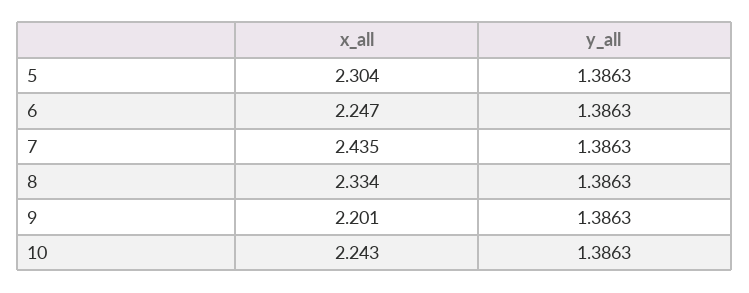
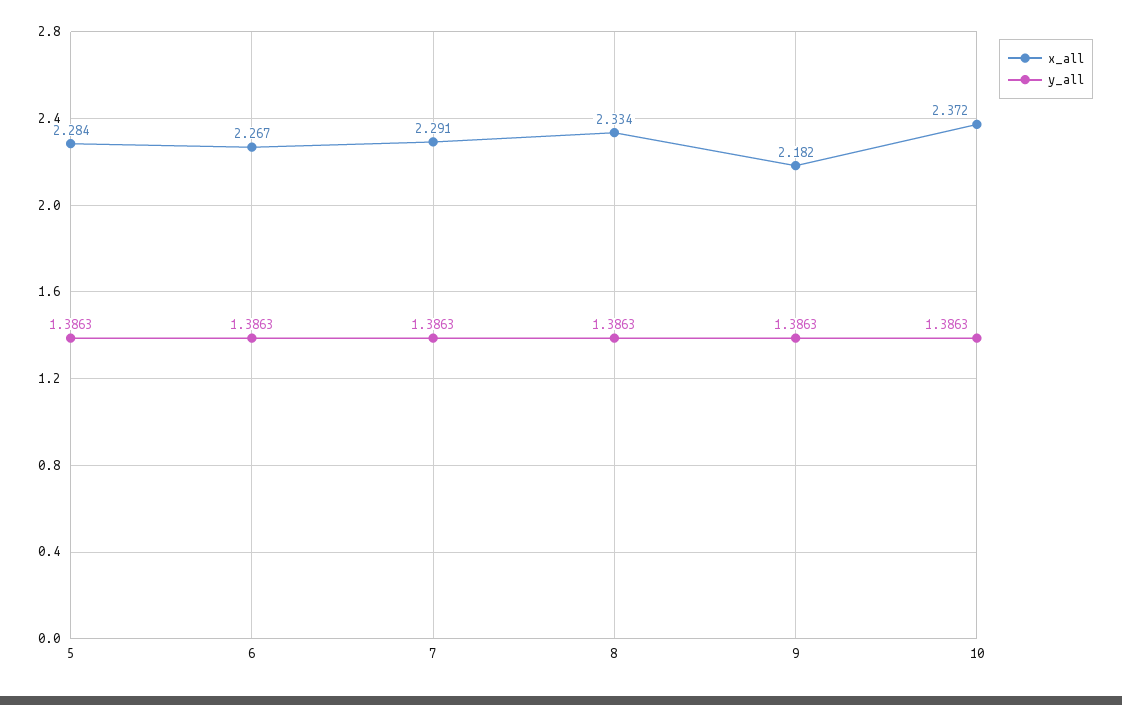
  {
    "x_all": {
-     "5": 2.304,
+     "5": 2.284,
-     "6": 2.247,
+     "6": 2.267,
-     "7": 2.435,
+     "7": 2.291,
      "8": 2.334,
-     "9": 2.201,
+     "9": 2.182,
-     "10": 2.243
+     "10": 2.372
    },
    "y_all": {
      "5": 1.3863,
      "6": 1.3863,
      "7": 1.3863,
      "8": 1.3863,
      "9": 1.3863,
      "10": 1.3863
    }
  }

